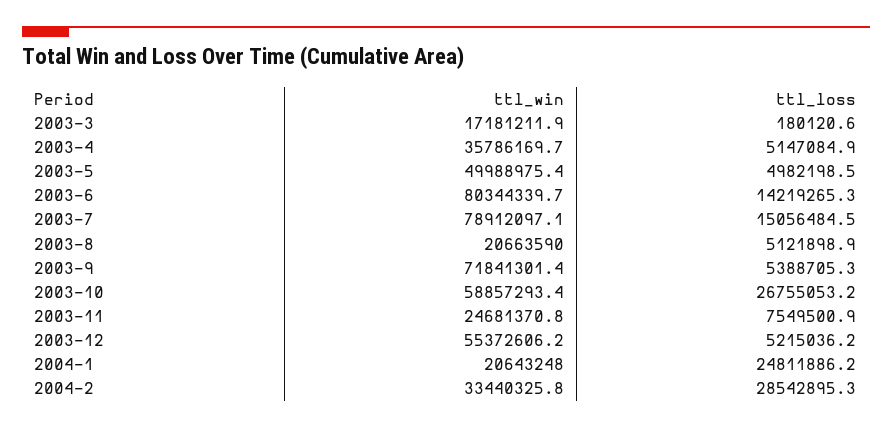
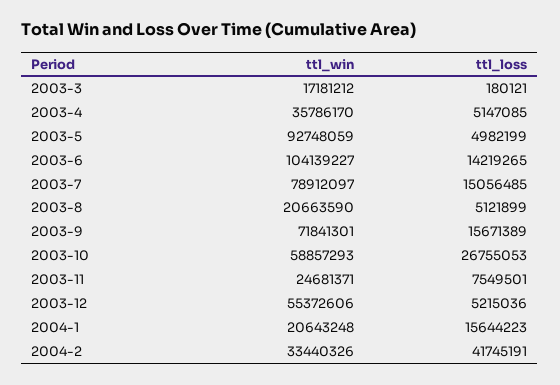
  {
    "ttl_win": {
      "2003-3": 17181211.9,
      "2003-4": 35786169.7,
-     "2003-5": 49988975.4,
+     "2003-5": 92748059,
-     "2003-6": 80344339.7,
+     "2003-6": 104139227,
      "2003-7": 78912097.1,
      "2003-8": 20663590,
      "2003-9": 71841301.4,
      "2003-10": 58857293.4,
      "2003-11": 24681370.8,
      "2003-12": 55372606.2,
      "2004-1": 20643248,
      "2004-2": 33440325.8
    },
    "ttl_loss": {
      "2003-3": 180120.6,
      "2003-4": 5147084.9,
      "2003-5": 4982198.5,
      "2003-6": 14219265.3,
      "2003-7": 15056484.5,
      "2003-8": 5121898.9,
-     "2003-9": 5388705.3,
+     "2003-9": 15671389,
      "2003-10": 26755053.2,
      "2003-11": 7549500.9,
      "2003-12": 5215036.2,
-     "2004-1": 24811886.2,
+     "2004-1": 15644223,
-     "2004-2": 28542895.3
+     "2004-2": 41745191
    }
  }

